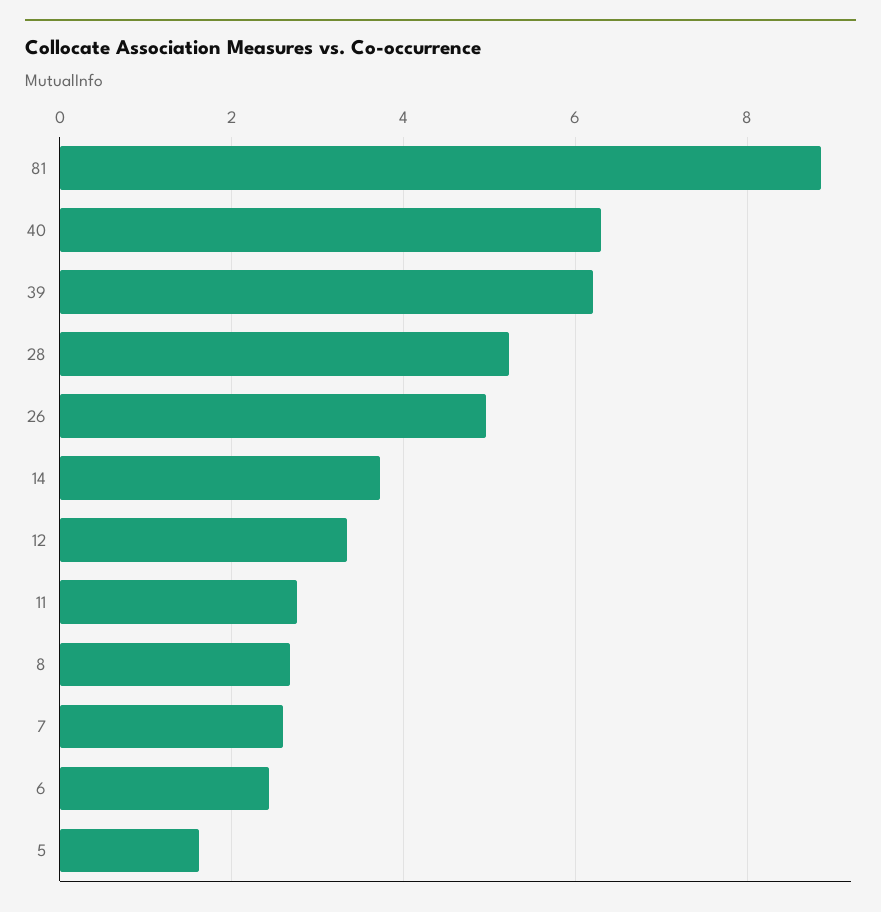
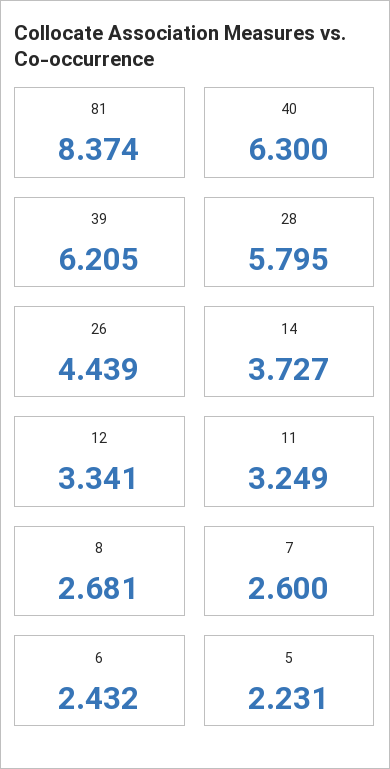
  {
-   "81": 8.8,
+   "81": 8.374,
    "40": 6.3,
    "39": 6.205,
-   "28": 5.2,
+   "28": 5.795,
-   "26": 5,
+   "26": 4.439,
    "14": 3.727,
    "12": 3.341,
-   "11": 2.8,
+   "11": 3.249,
    "8": 2.681,
    "7": 2.6,
    "6": 2.432,
-   "5": 1.6
+   "5": 2.231
  }

